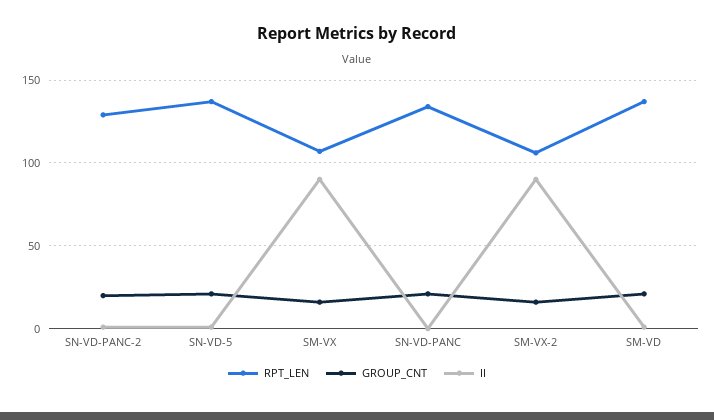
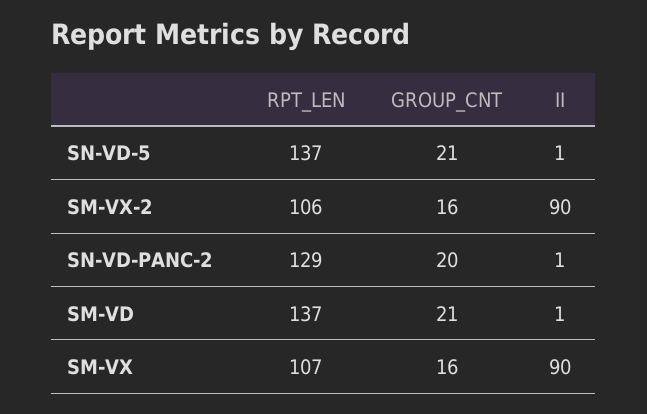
  {
    "RPT_LEN": {
      "SN-VD-PANC-2": 129,
      "SN-VD-5": 137,
      "SM-VX": 107,
-     "SN-VD-PANC": 135,
      "SM-VX-2": 106,
      "SM-VD": 137
    },
    "GROUP_CNT": {
      "SN-VD-PANC-2": 20,
      "SN-VD-5": 21,
      "SM-VX": 16,
-     "SN-VD-PANC": 20,
      "SM-VX-2": 16,
      "SM-VD": 21
    },
    "II": {
      "SN-VD-PANC-2": 1,
      "SN-VD-5": 1,
      "SM-VX": 90,
-     "SN-VD-PANC": 0,
      "SM-VX-2": 90,
      "SM-VD": 1
    }
  }

